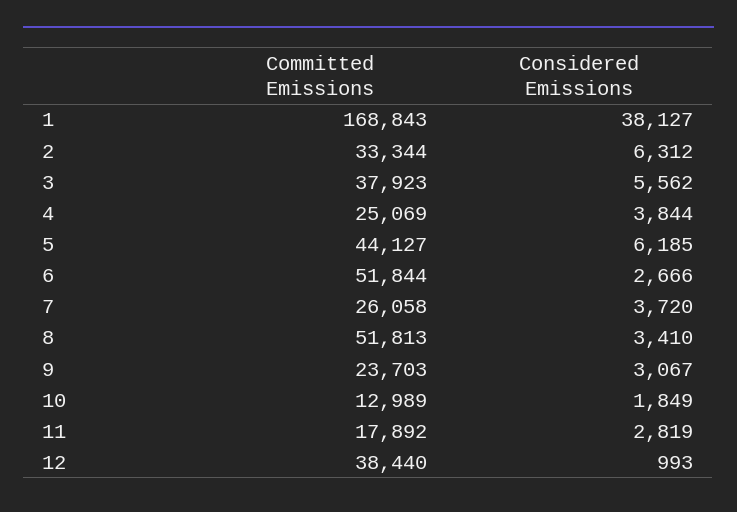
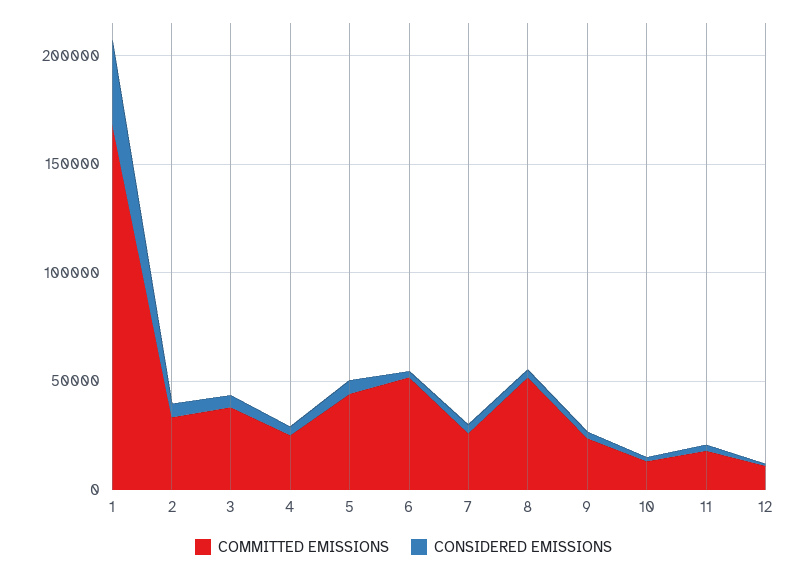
  {
    "Committed Emissions": {
      "1": 168843,
      "2": 33344,
      "3": 37923,
      "4": 25069,
      "5": 44127,
      "6": 51844,
      "7": 26058,
      "8": 51813,
      "9": 23703,
      "10": 12989,
      "11": 17892,
-     "12": 38440
+     "12": 10000
    },
    "Considered Emissions": {
      "1": 38127,
      "2": 6312,
      "3": 5562,
      "4": 3844,
      "5": 6185,
      "6": 2666,
      "7": 3720,
      "8": 3410,
      "9": 3067,
      "10": 1849,
      "11": 2819,
      "12": 993
    }
  }

